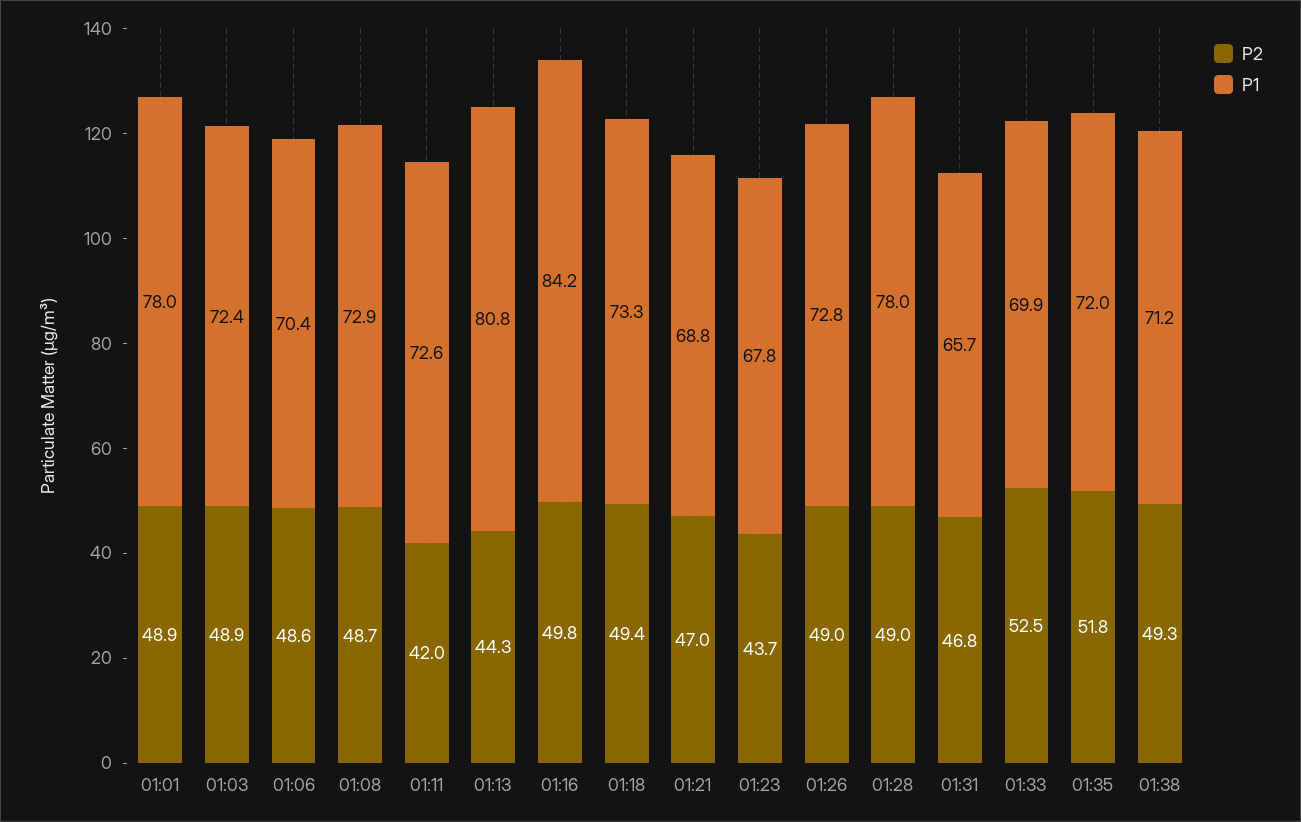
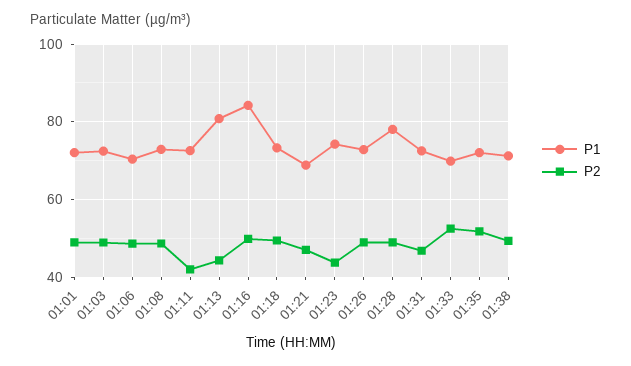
  {
    "P2": {
      "01:01": 48.9,
      "01:03": 48.9,
      "01:06": 48.6,
      "01:08": 48.7,
      "01:11": 42,
      "01:13": 44.3,
      "01:16": 49.8,
      "01:18": 49.4,
      "01:21": 47,
      "01:23": 43.7,
      "01:26": 49,
      "01:28": 49,
      "01:31": 46.8,
      "01:33": 52.5,
      "01:35": 51.8,
      "01:38": 49.3
    },
    "P1": {
-     "01:01": 78,
+     "01:01": 72,
      "01:03": 72.4,
      "01:06": 70.4,
      "01:08": 72.9,
      "01:11": 72.6,
      "01:13": 80.8,
      "01:16": 84.2,
      "01:18": 73.3,
      "01:21": 68.8,
-     "01:23": 67.8,
+     "01:23": 74,
      "01:26": 72.8,
      "01:28": 78,
-     "01:31": 65.7,
+     "01:31": 72,
      "01:33": 69.9,
      "01:35": 72,
      "01:38": 71.2
    }
  }

